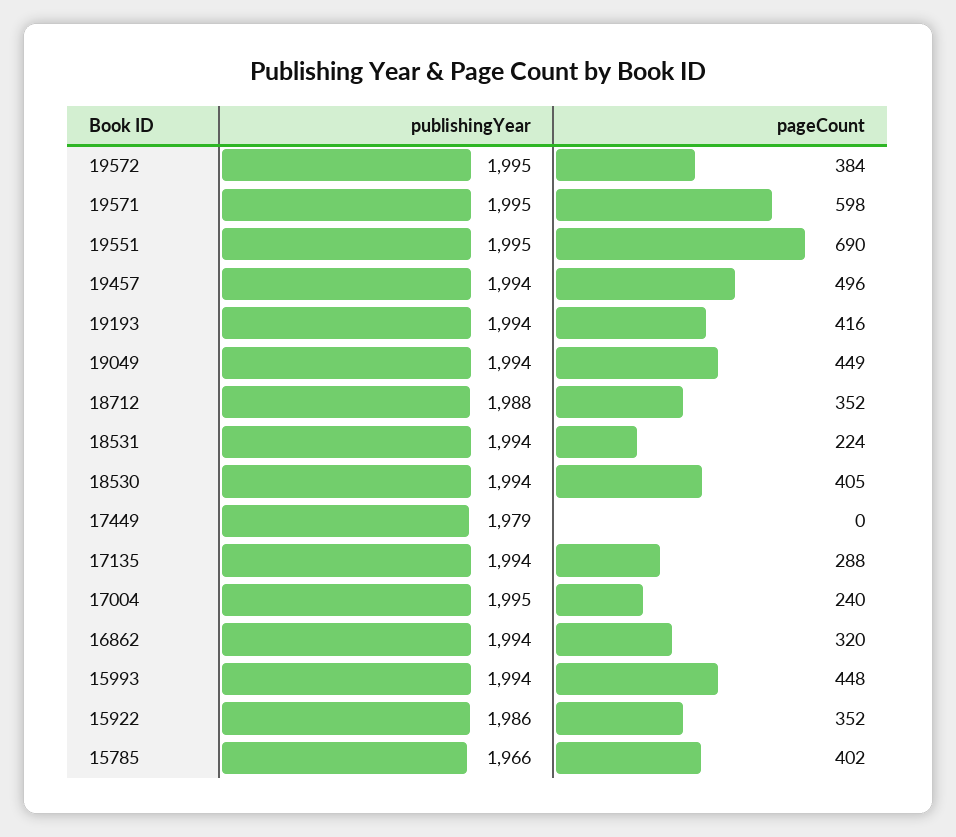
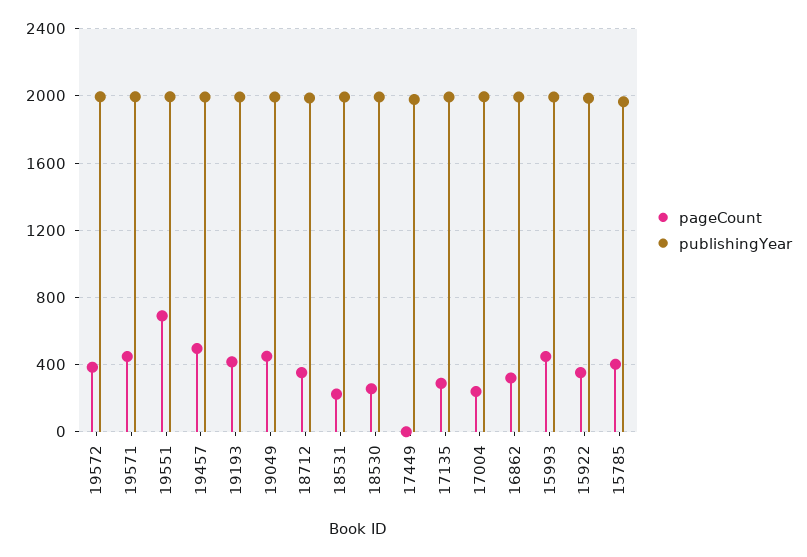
  {
    "publishingYear": {
      "19572": 1995,
      "19571": 1995,
      "19551": 1995,
      "19457": 1994,
      "19193": 1994,
      "19049": 1994,
      "18712": 1988,
      "18531": 1994,
      "18530": 1994,
      "17449": 1979,
      "17135": 1994,
      "17004": 1995,
      "16862": 1994,
      "15993": 1994,
      "15922": 1986,
      "15785": 1966
    },
    "pageCount": {
      "19572": 384,
-     "19571": 598,
+     "19571": 450,
      "19551": 690,
      "19457": 496,
      "19193": 416,
      "19049": 449,
      "18712": 352,
      "18531": 224,
-     "18530": 405,
+     "18530": 250,
      "17449": 0,
      "17135": 288,
      "17004": 240,
      "16862": 320,
      "15993": 448,
      "15922": 352,
      "15785": 402
    }
  }

